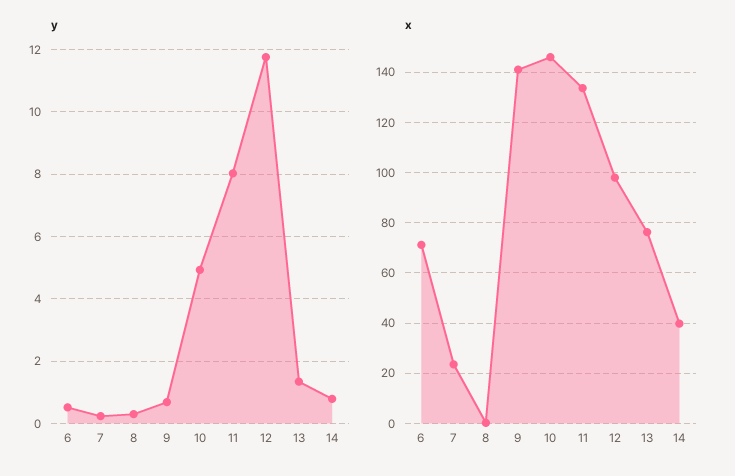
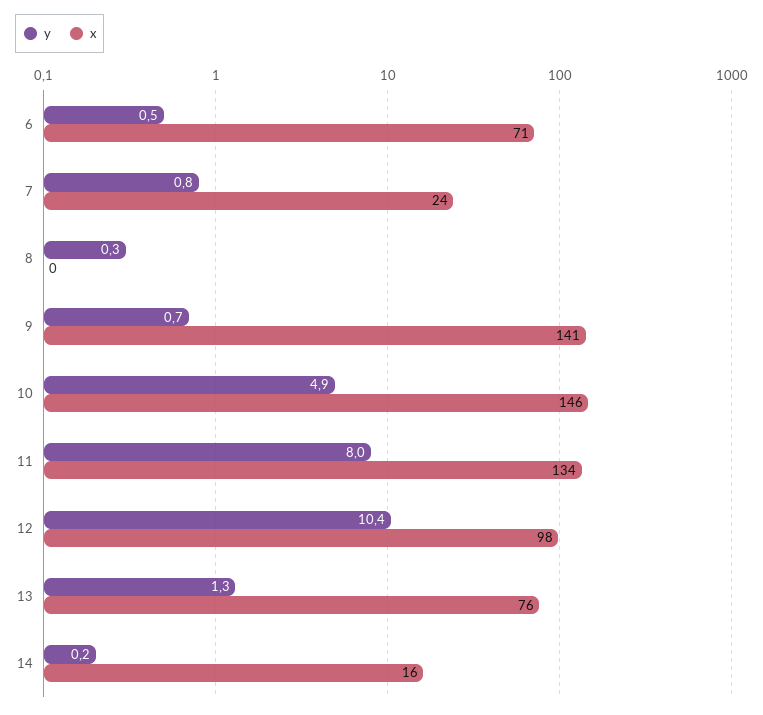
  {
    "y": {
      "6": 0.5,
-     "7": 0.2,
+     "7": 0.8,
      "8": 0.3,
      "9": 0.7,
      "10": 4.9,
      "11": 8,
-     "12": 11.8,
+     "12": 10.4,
      "13": 1.3,
-     "14": 0.8
+     "14": 0.2
    },
    "x": {
      "6": 71,
      "7": 24,
      "8": 0,
      "9": 141,
      "10": 146,
      "11": 134,
      "12": 98,
      "13": 76,
-     "14": 40
+     "14": 16
    }
  }

